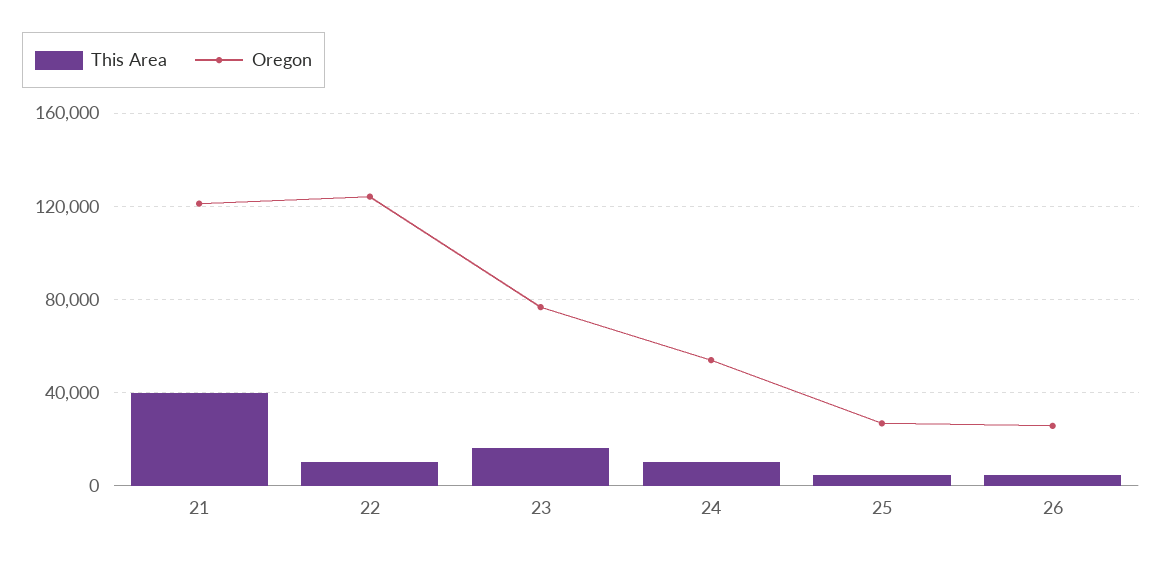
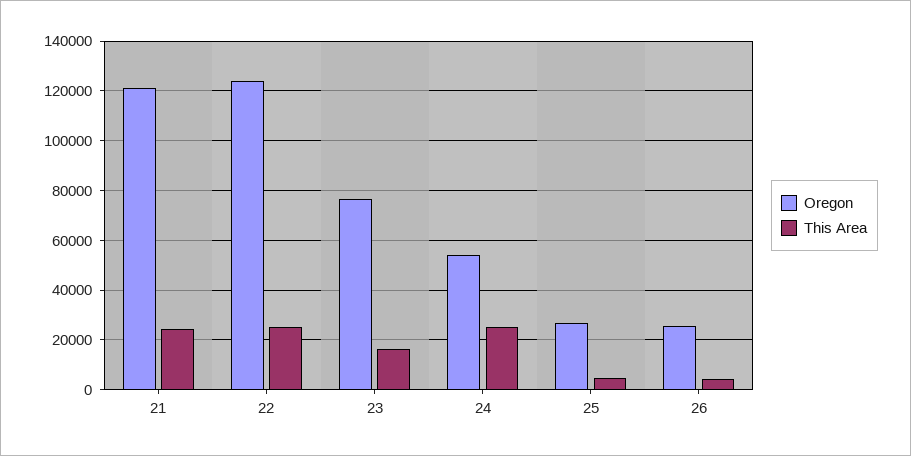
  {
    "This Area": {
-     "21": 40000,
+     "21": 25000,
-     "22": 10000,
+     "22": 25000,
      "23": 17500,
-     "24": 10000,
+     "24": 25000,
      "25": 5000,
      "26": 5000
    },
    "Oregon": {
      "21": 120000,
      "22": 125000,
      "23": 77500,
      "24": 55000,
      "25": 27500,
      "26": 25000
    }
  }

